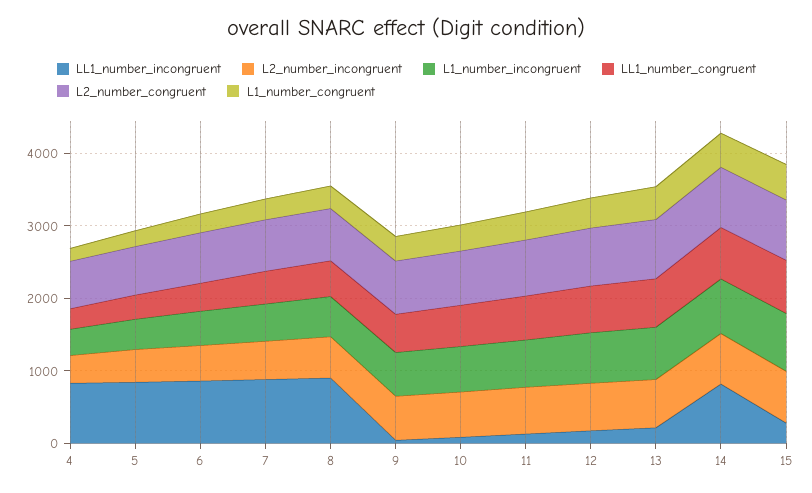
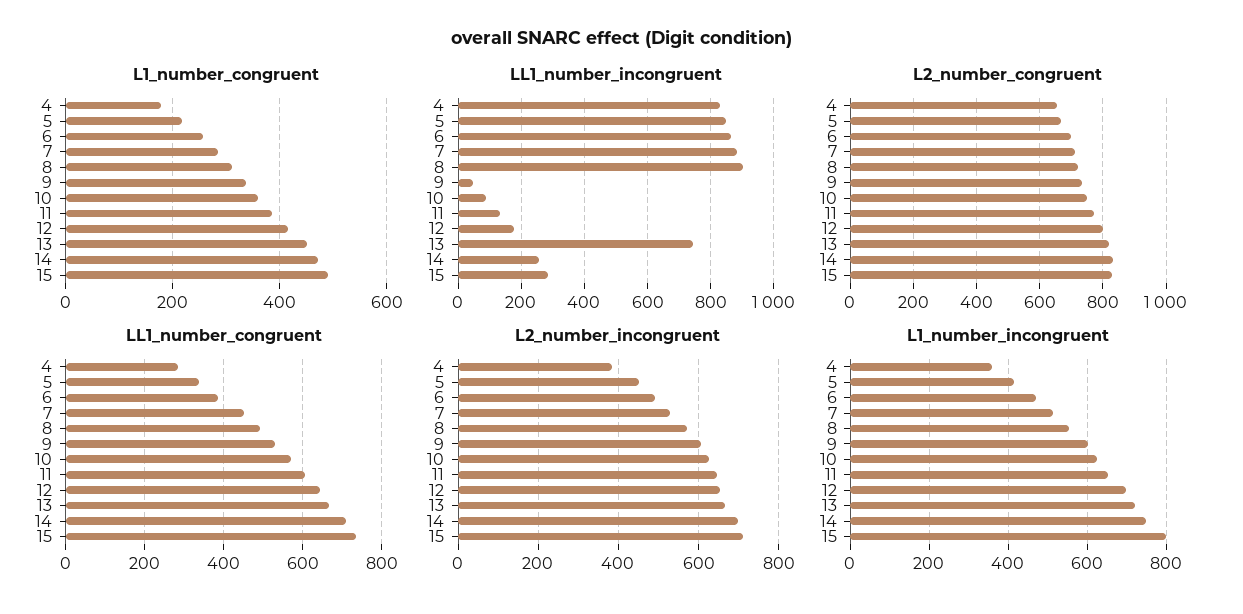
  {
    "LL1_number_incongruent": {
      "4": 840,
      "5": 840,
      "6": 860,
      "7": 880,
      "8": 900,
      "9": 40,
      "10": 80,
      "11": 140,
      "12": 180,
-     "13": 200,
+     "13": 740,
-     "14": 800,
+     "14": 260,
      "15": 280
    },
    "L2_number_incongruent": {
      "4": 380,
      "5": 460,
      "6": 500,
      "7": 520,
      "8": 580,
      "9": 600,
      "10": 620,
      "11": 640,
      "12": 660,
      "13": 660,
      "14": 700,
      "15": 720
    },
    "L1_number_incongruent": {
      "4": 360,
      "5": 420,
      "6": 480,
      "7": 520,
      "8": 560,
      "9": 600,
      "10": 620,
      "11": 660,
      "12": 700,
      "13": 720,
      "14": 740,
      "15": 800
    },
    "LL1_number_congruent": {
      "4": 280,
      "5": 340,
      "6": 380,
      "7": 460,
      "8": 500,
      "9": 520,
      "10": 580,
      "11": 600,
      "12": 640,
      "13": 660,
      "14": 720,
      "15": 740
    },
    "L2_number_congruent": {
      "4": 660,
      "5": 660,
      "6": 700,
      "7": 720,
      "8": 720,
      "9": 740,
      "10": 740,
      "11": 780,
      "12": 800,
      "13": 820,
      "14": 840,
      "15": 820
    },
    "L1_number_congruent": {
      "4": 180,
      "5": 220,
      "6": 260,
      "7": 280,
      "8": 320,
      "9": 340,
      "10": 360,
      "11": 380,
      "12": 420,
      "13": 460,
      "14": 480,
      "15": 500
    }
  }

